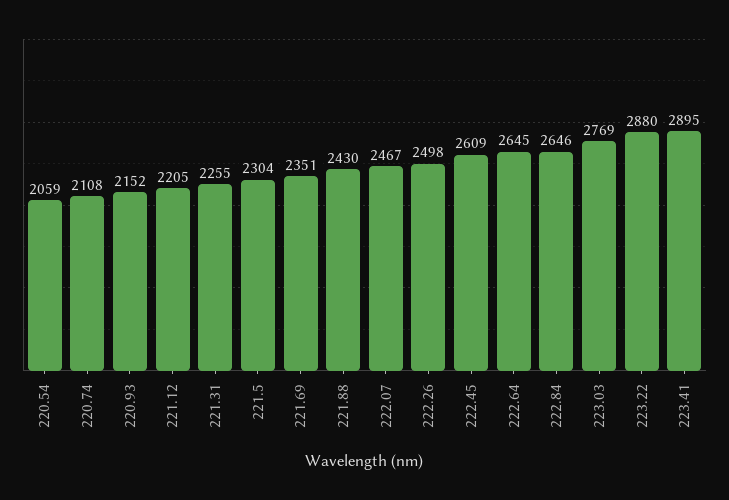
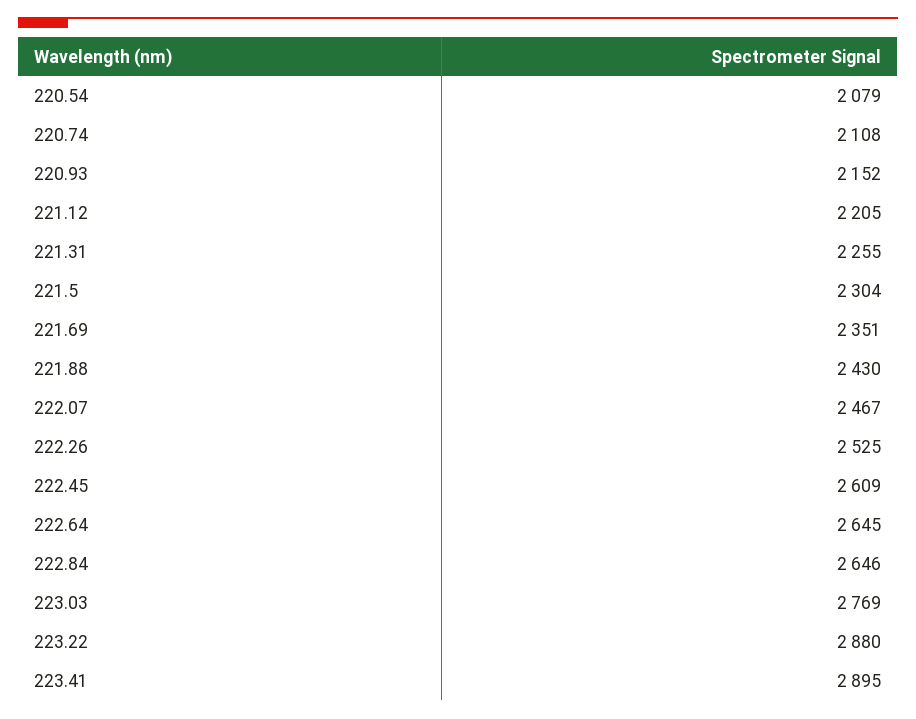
  {
-   "220.54": 2059,
+   "220.54": 2079,
    "220.74": 2108,
    "220.93": 2152,
    "221.12": 2205,
    "221.31": 2255,
    "221.5": 2304,
    "221.69": 2351,
    "221.88": 2430,
    "222.07": 2467,
-   "222.26": 2498,
+   "222.26": 2525,
    "222.45": 2609,
    "222.64": 2645,
    "222.84": 2646,
    "223.03": 2769,
    "223.22": 2880,
    "223.41": 2895
  }

